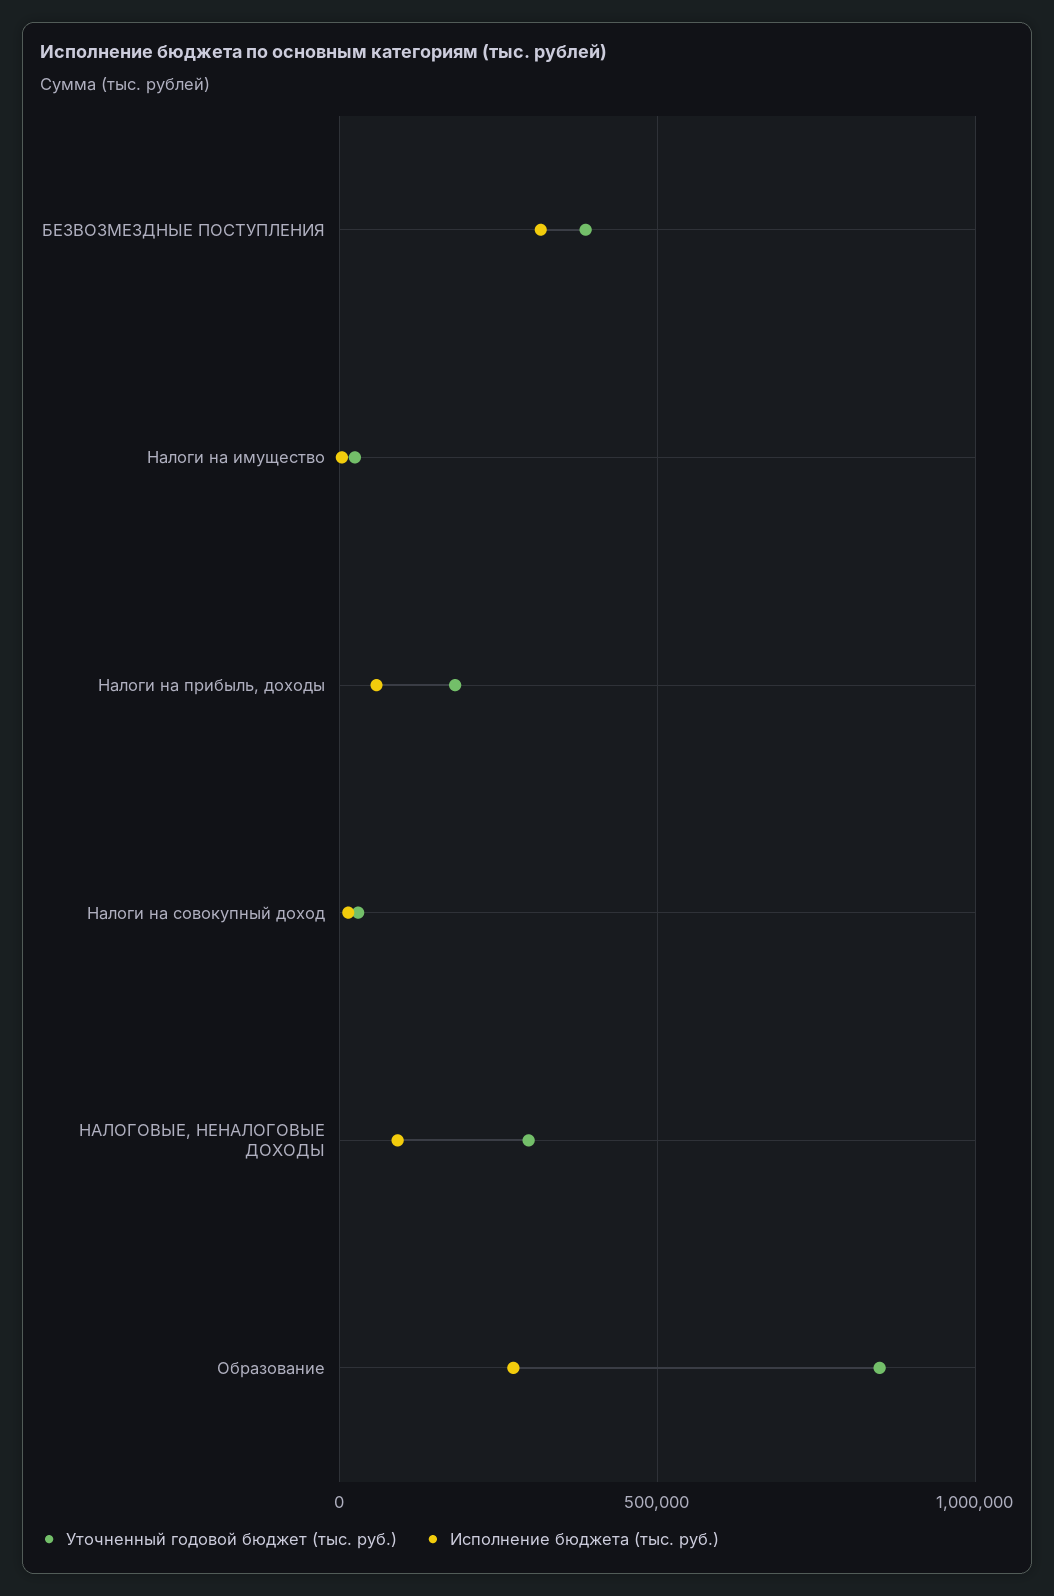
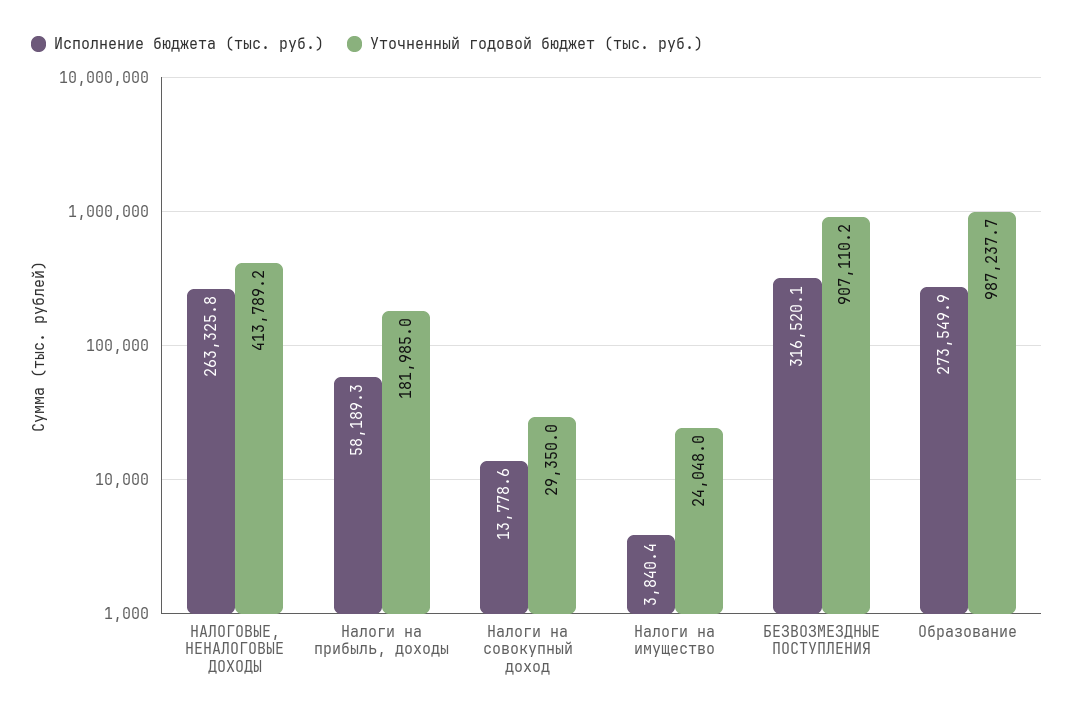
  {
    "Уточненный годовой бюджет (тыс. руб.)": {
-     "БЕЗВОЗМЕЗДНЫЕ ПОСТУПЛЕНИЯ": 400000,
+     "БЕЗВОЗМЕЗДНЫЕ ПОСТУПЛЕНИЯ": 907110.2,
      "Налоги на имущество": 24048,
      "Налоги на прибыль, доходы": 181985,
      "Налоги на совокупный доход": 29350,
-     "НАЛОГОВЫЕ, НЕНАЛОГОВЫЕ ДОХОДЫ": 300000,
+     "НАЛОГОВЫЕ, НЕНАЛОГОВЫЕ ДОХОДЫ": 413789.2,
-     "Образование": 850000
+     "Образование": 987237.7
    },
    "Исполнение бюджета (тыс. руб.)": {
      "БЕЗВОЗМЕЗДНЫЕ ПОСТУПЛЕНИЯ": 316520.1,
      "Налоги на имущество": 3840.4,
      "Налоги на прибыль, доходы": 58189.3,
      "Налоги на совокупный доход": 13778.6,
-     "НАЛОГОВЫЕ, НЕНАЛОГОВЫЕ ДОХОДЫ": 100000,
+     "НАЛОГОВЫЕ, НЕНАЛОГОВЫЕ ДОХОДЫ": 263325.8,
      "Образование": 273549.9
    }
  }

